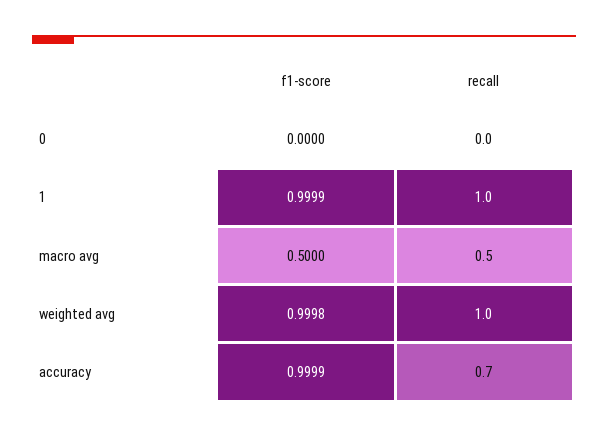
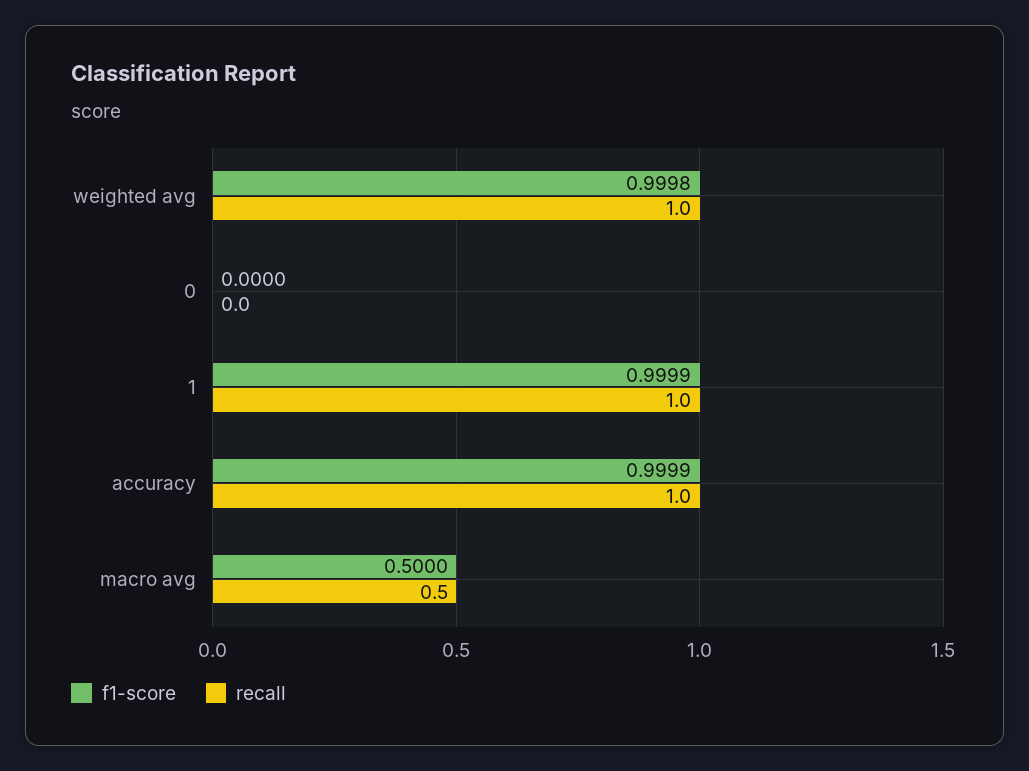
  {
    "f1-score": {
      "0": 0,
      "1": 0.9999,
      "macro avg": 0.5,
      "weighted avg": 0.9998,
      "accuracy": 0.9999
    },
    "recall": {
      "0": 0,
      "1": 1,
      "macro avg": 0.5,
      "weighted avg": 1,
-     "accuracy": 0.7
+     "accuracy": 1
    }
  }

